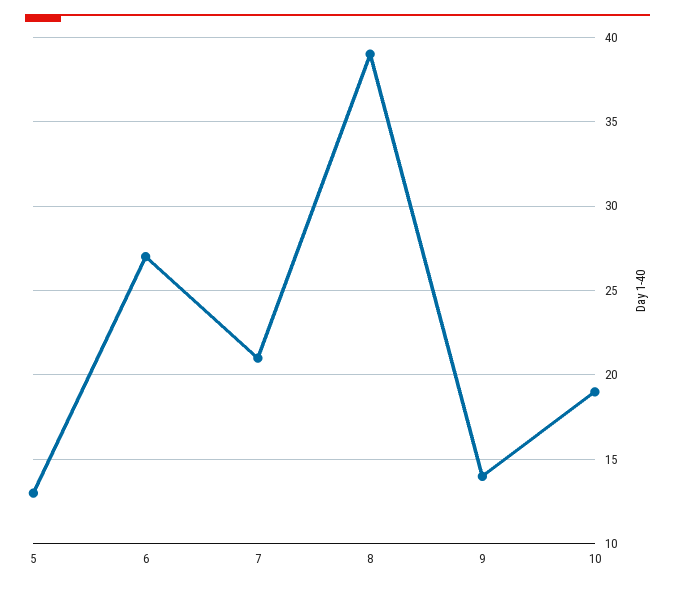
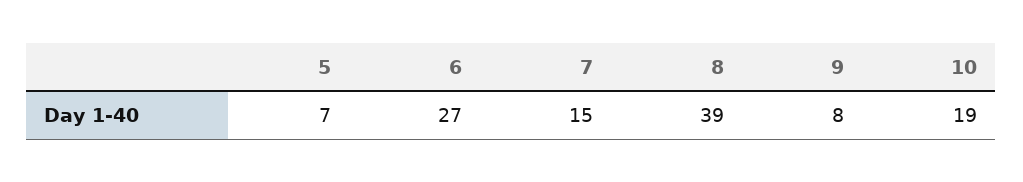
  {
-   "5": 13,
+   "5": 7,
    "6": 27,
-   "7": 21,
+   "7": 15,
    "8": 39,
-   "9": 14,
+   "9": 8,
    "10": 19
  }

